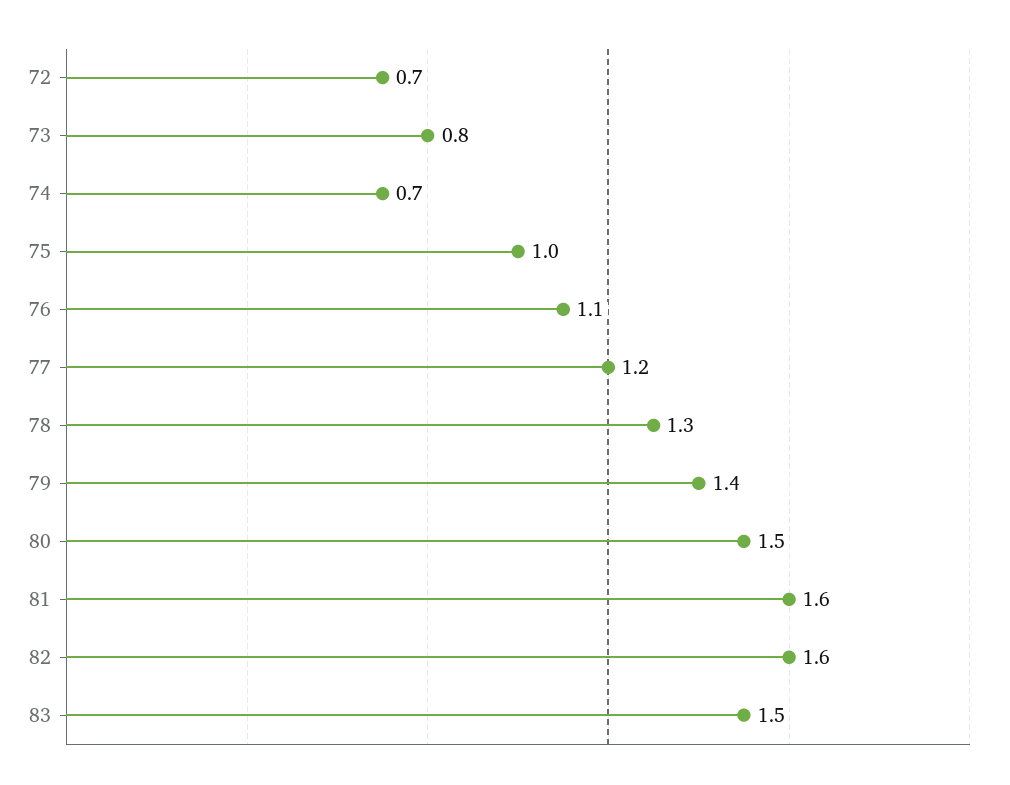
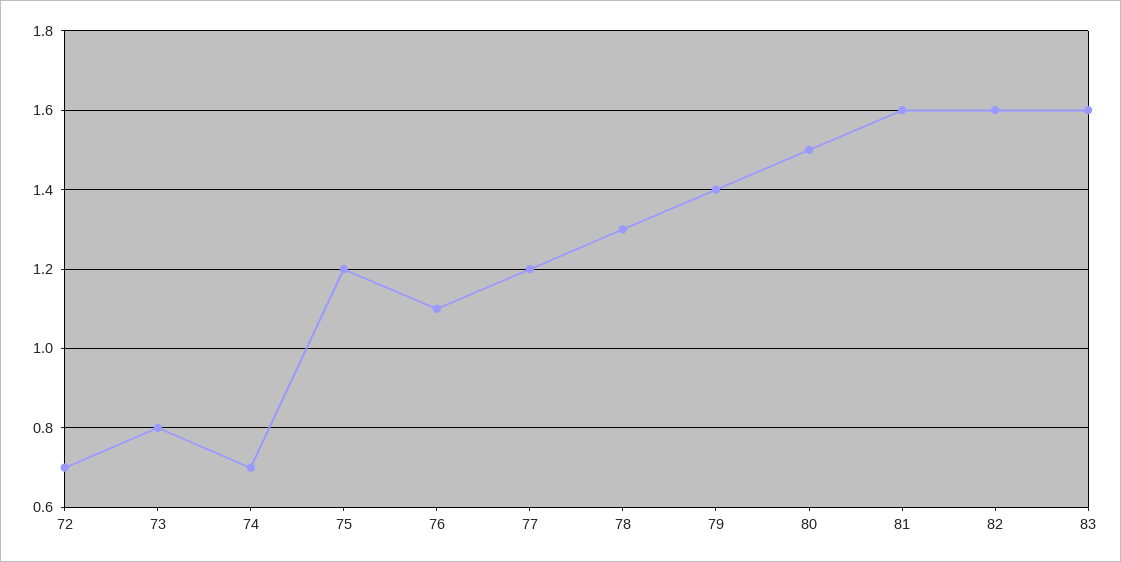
  {
    "72": 0.7,
    "73": 0.8,
    "74": 0.7,
-   "75": 1,
+   "75": 1.2,
    "76": 1.1,
    "77": 1.2,
    "78": 1.3,
    "79": 1.4,
    "80": 1.5,
    "81": 1.6,
    "82": 1.6,
-   "83": 1.5
+   "83": 1.6
  }

